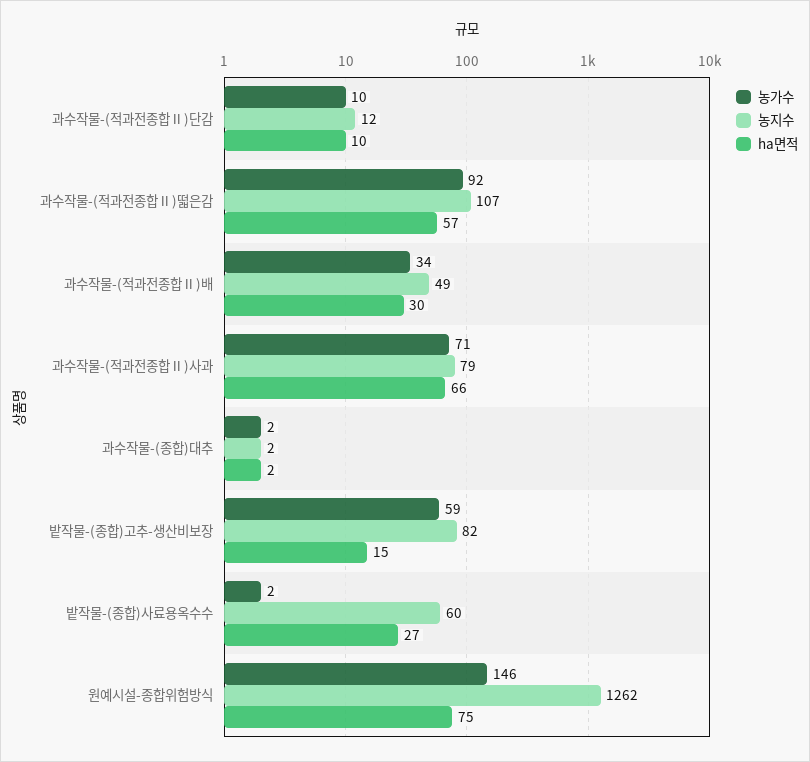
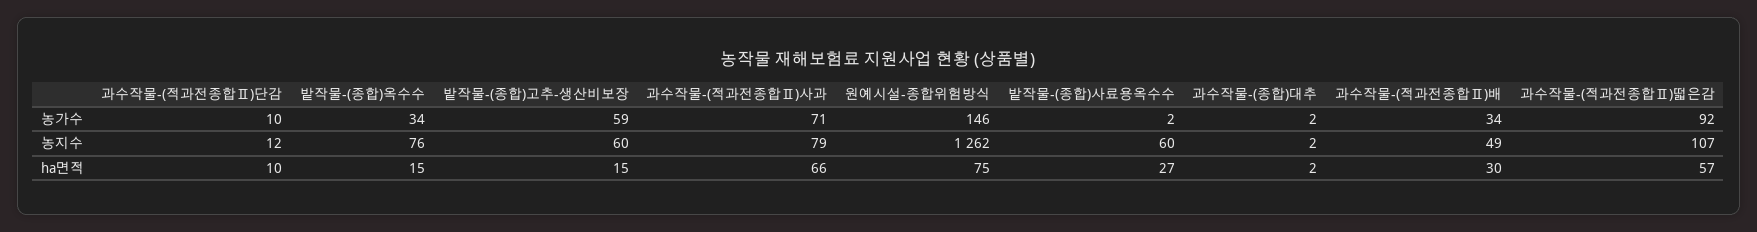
  {
    "농가수": {
      "과수작물-(적과전종합Ⅱ)단감": 10,
      "과수작물-(적과전종합Ⅱ)떫은감": 92,
      "과수작물-(적과전종합Ⅱ)배": 34,
      "과수작물-(적과전종합Ⅱ)사과": 71,
      "과수작물-(종합)대추": 2,
      "밭작물-(종합)고추-생산비보장": 59,
      "밭작물-(종합)사료용옥수수": 2,
-     "원예시설-종합위험방식": 146
+     "원예시설-종합위험방식": 146,
+     "밭작물-(종합)옥수수": 34
    },
    "농지수": {
      "과수작물-(적과전종합Ⅱ)단감": 12,
      "과수작물-(적과전종합Ⅱ)떫은감": 107,
      "과수작물-(적과전종합Ⅱ)배": 49,
      "과수작물-(적과전종합Ⅱ)사과": 79,
      "과수작물-(종합)대추": 2,
-     "밭작물-(종합)고추-생산비보장": 82,
+     "밭작물-(종합)고추-생산비보장": 60,
      "밭작물-(종합)사료용옥수수": 60,
-     "원예시설-종합위험방식": 1262
+     "원예시설-종합위험방식": 1262,
+     "밭작물-(종합)옥수수": 76
    },
    "ha면적": {
      "과수작물-(적과전종합Ⅱ)단감": 10,
      "과수작물-(적과전종합Ⅱ)떫은감": 57,
      "과수작물-(적과전종합Ⅱ)배": 30,
      "과수작물-(적과전종합Ⅱ)사과": 66,
      "과수작물-(종합)대추": 2,
      "밭작물-(종합)고추-생산비보장": 15,
      "밭작물-(종합)사료용옥수수": 27,
-     "원예시설-종합위험방식": 75
+     "원예시설-종합위험방식": 75,
+     "밭작물-(종합)옥수수": 15
    }
  }

